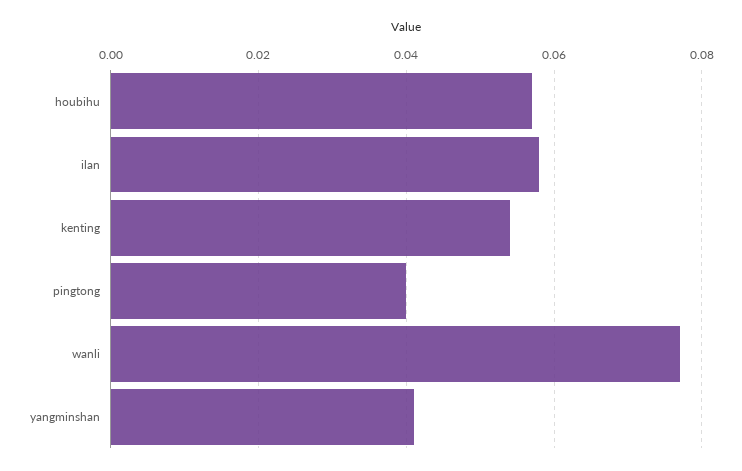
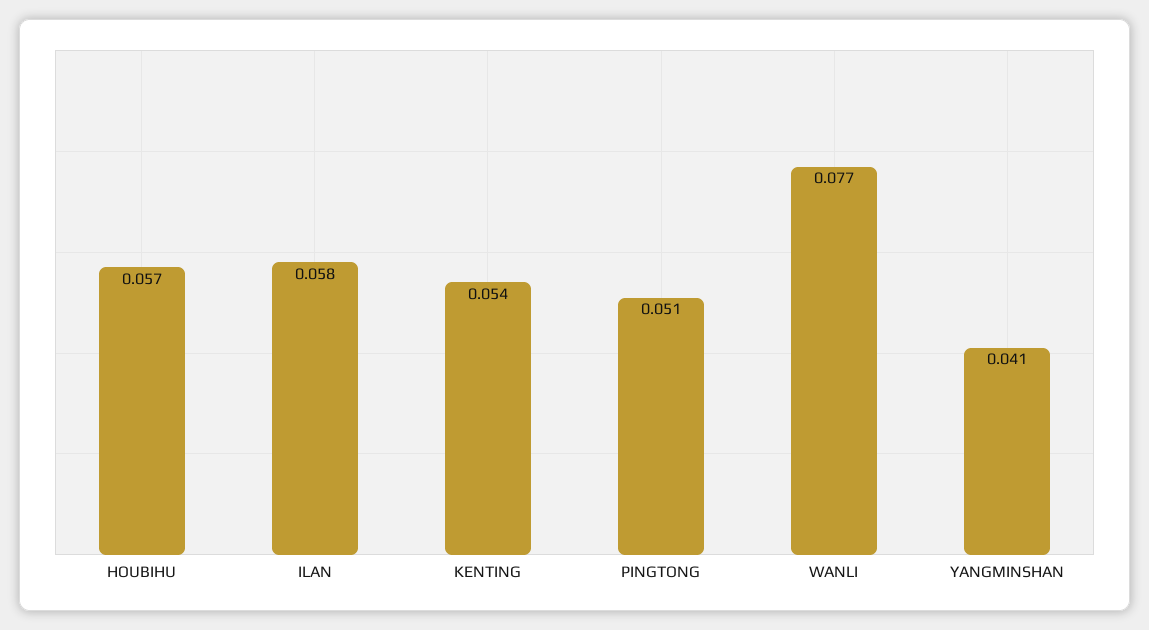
  {
    "houbihu": 0.057,
    "ilan": 0.058,
    "kenting": 0.054,
-   "pingtong": 0.04,
+   "pingtong": 0.051,
    "wanli": 0.077,
    "yangminshan": 0.041
  }

